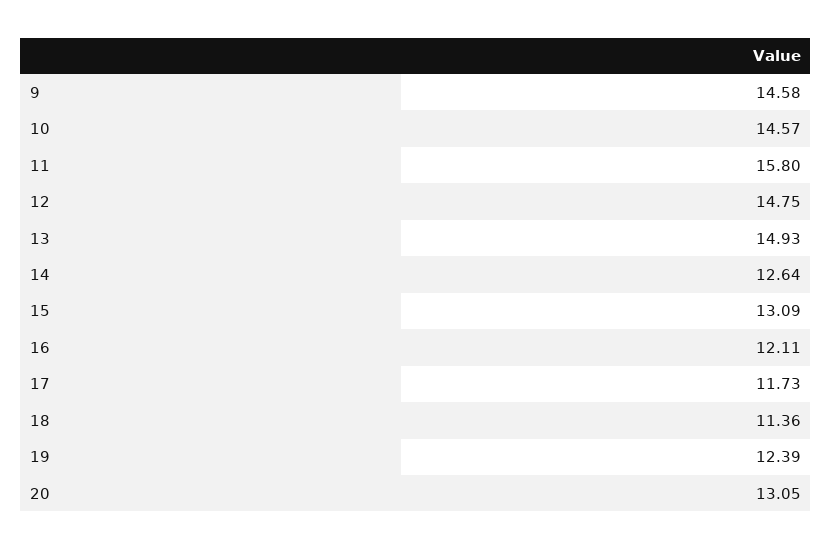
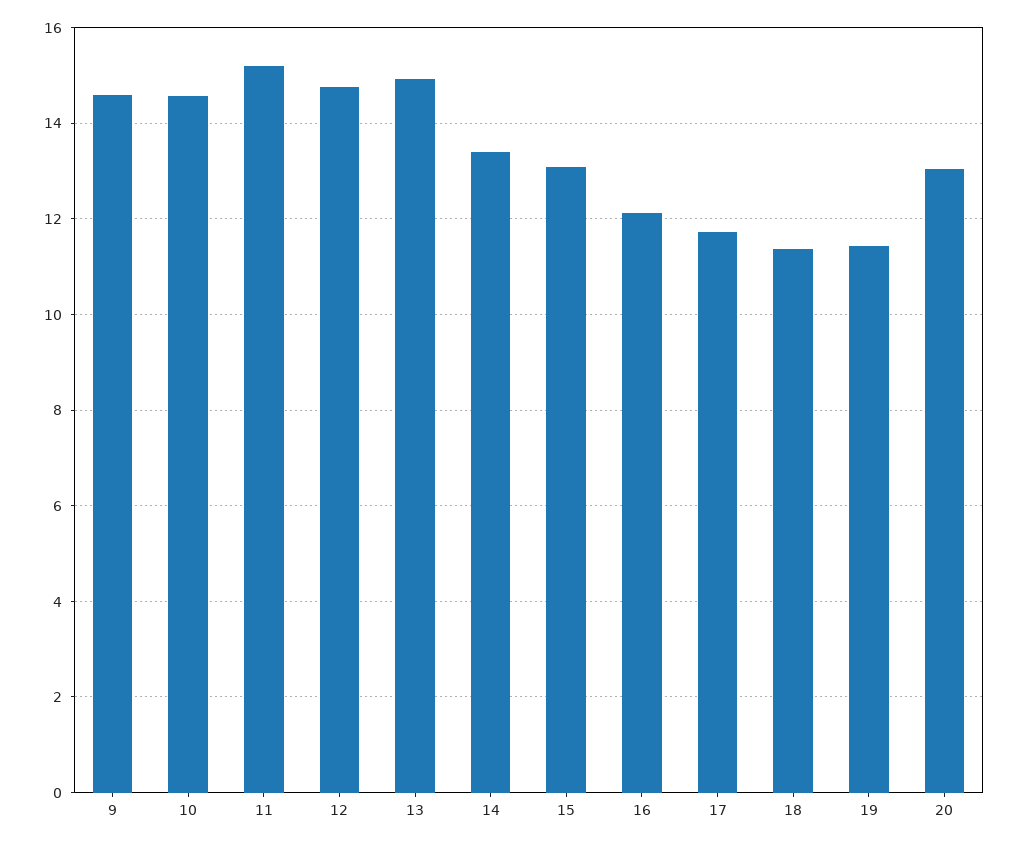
  {
    "9": 14.58,
    "10": 14.57,
-   "11": 15.8,
+   "11": 15.2,
    "12": 14.75,
    "13": 14.93,
-   "14": 12.64,
+   "14": 13.4,
    "15": 13.09,
    "16": 12.11,
    "17": 11.73,
    "18": 11.36,
-   "19": 12.39,
+   "19": 11.4,
    "20": 13.05
  }

